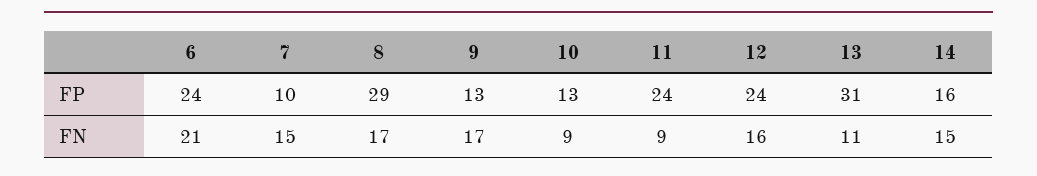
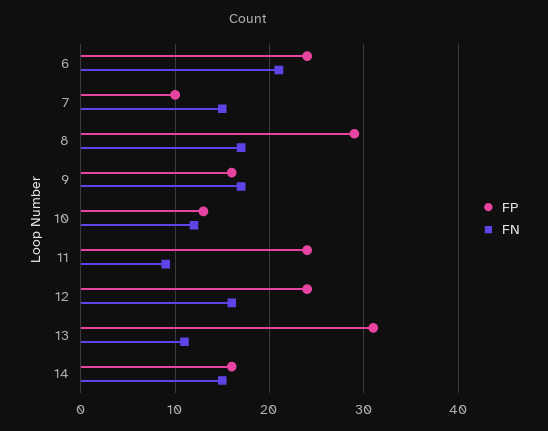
  {
    "FP": {
      "6": 24,
      "7": 10,
      "8": 29,
-     "9": 13,
+     "9": 16,
      "10": 13,
      "11": 24,
      "12": 24,
      "13": 31,
      "14": 16
    },
    "FN": {
      "6": 21,
      "7": 15,
      "8": 17,
      "9": 17,
-     "10": 9,
+     "10": 12,
      "11": 9,
      "12": 16,
      "13": 11,
      "14": 15
    }
  }

